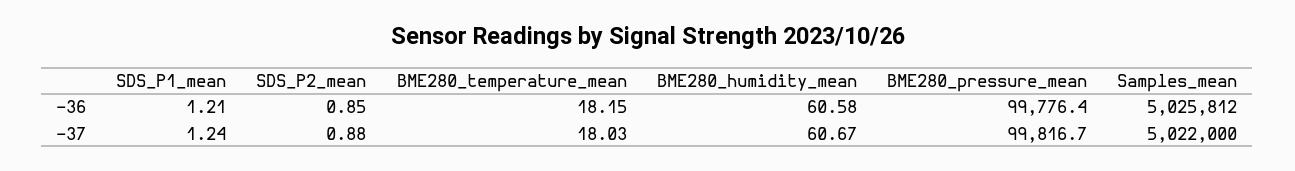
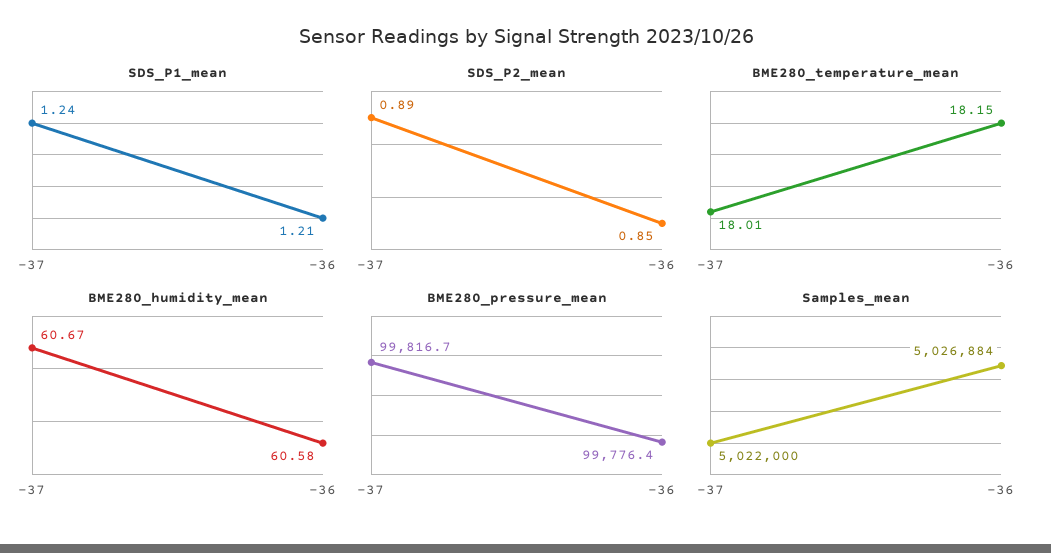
  {
    "SDS_P1_mean": {
      "-36": 1.21,
      "-37": 1.24
    },
    "SDS_P2_mean": {
      "-36": 0.85,
-     "-37": 0.88
+     "-37": 0.89
    },
    "BME280_temperature_mean": {
      "-36": 18.15,
-     "-37": 18.03
+     "-37": 18.01
    },
    "BME280_humidity_mean": {
      "-36": 60.58,
      "-37": 60.67
    },
    "BME280_pressure_mean": {
      "-36": 99776.4,
      "-37": 99816.7
    },
    "Samples_mean": {
-     "-36": 5025812,
+     "-36": 5026884,
      "-37": 5022000
    }
  }

